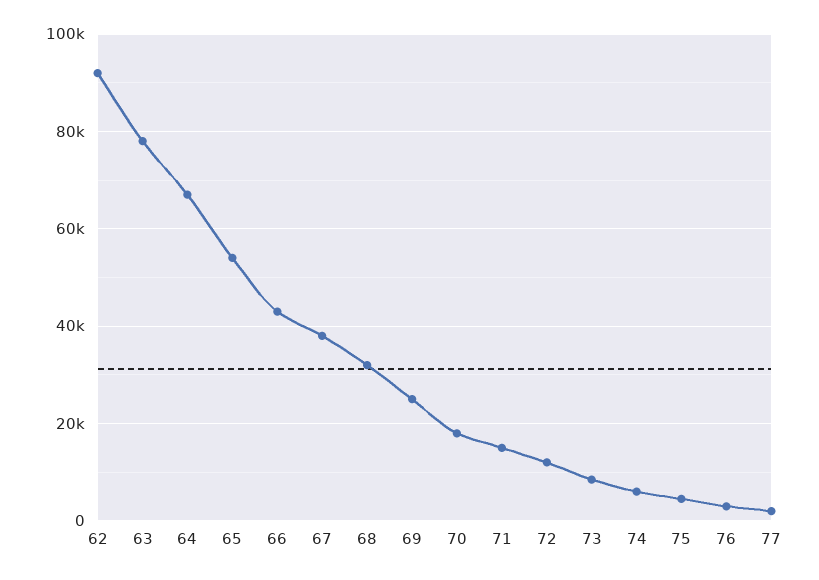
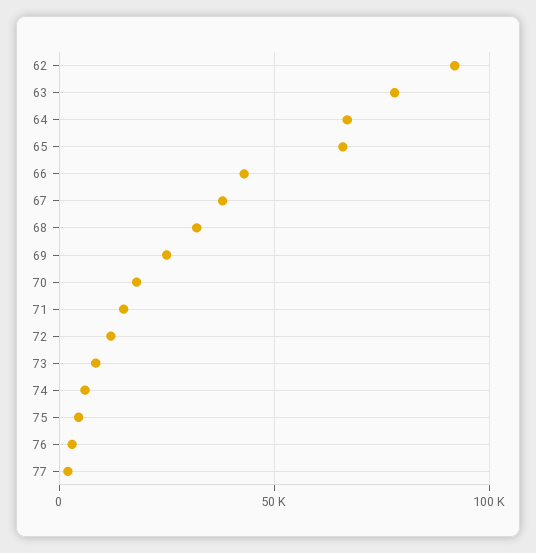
  {
    "62": 92000,
    "63": 78000,
    "64": 68000,
-   "65": 54000,
+   "65": 65000,
    "66": 44000,
    "67": 38000,
    "68": 32000,
    "69": 26000,
    "70": 18000,
    "71": 16000,
    "72": 12000,
    "73": 8000,
    "74": 6000,
    "75": 4000,
    "76": 4000,
    "77": 2000
  }

